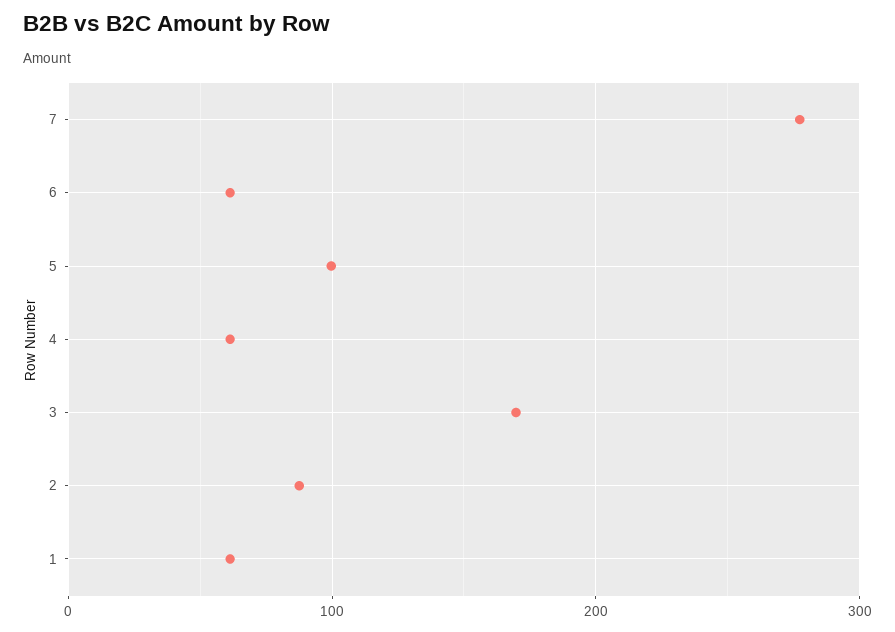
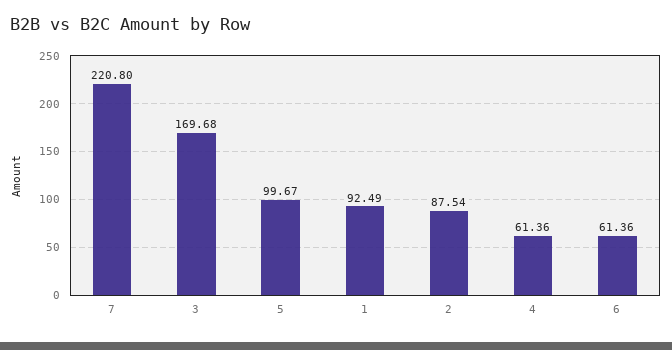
  {
-   "7": 280,
+   "7": 220.8,
    "6": 61.36,
    "5": 99.67,
    "4": 61.36,
    "3": 169.68,
    "2": 87.54,
-   "1": 60
+   "1": 92.49
  }

